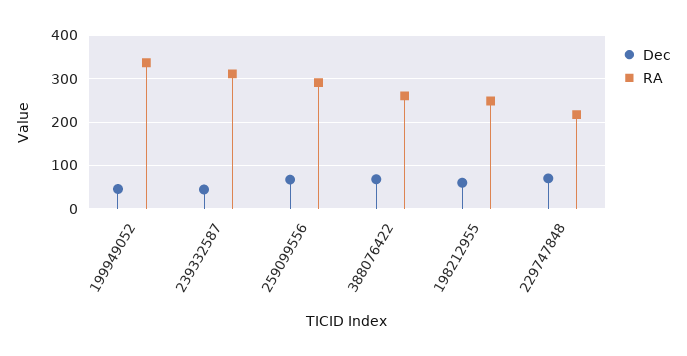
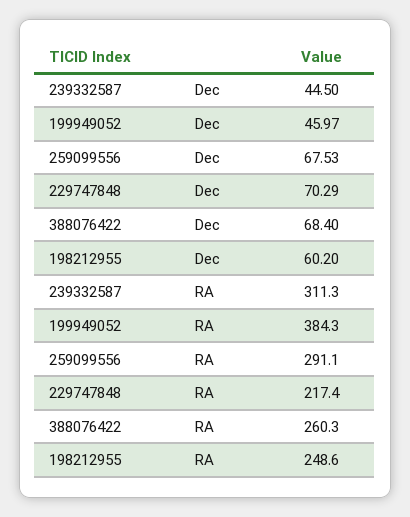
  {
    "Dec": {
      "199949052": 45.97,
      "239332587": 44.5,
      "259099556": 67.53,
      "388076422": 68.4,
      "198212955": 60.2,
      "229747848": 70.29
    },
    "RA": {
-     "199949052": 340,
+     "199949052": 384.3,
      "239332587": 311.3,
      "259099556": 291.1,
      "388076422": 260.3,
      "198212955": 248.6,
      "229747848": 217.4
    }
  }

